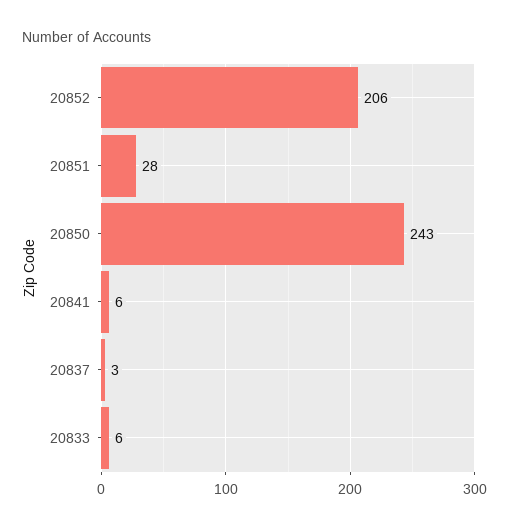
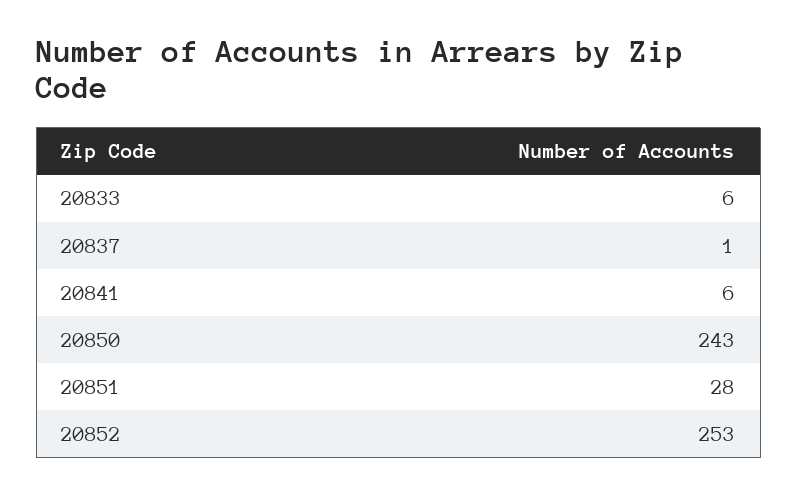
  {
-   "20852": 206,
+   "20852": 253,
    "20851": 28,
    "20850": 243,
    "20841": 6,
-   "20837": 3,
+   "20837": 1,
    "20833": 6
  }

